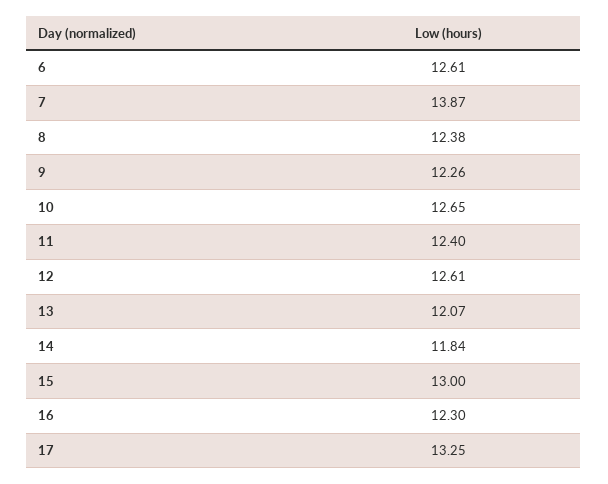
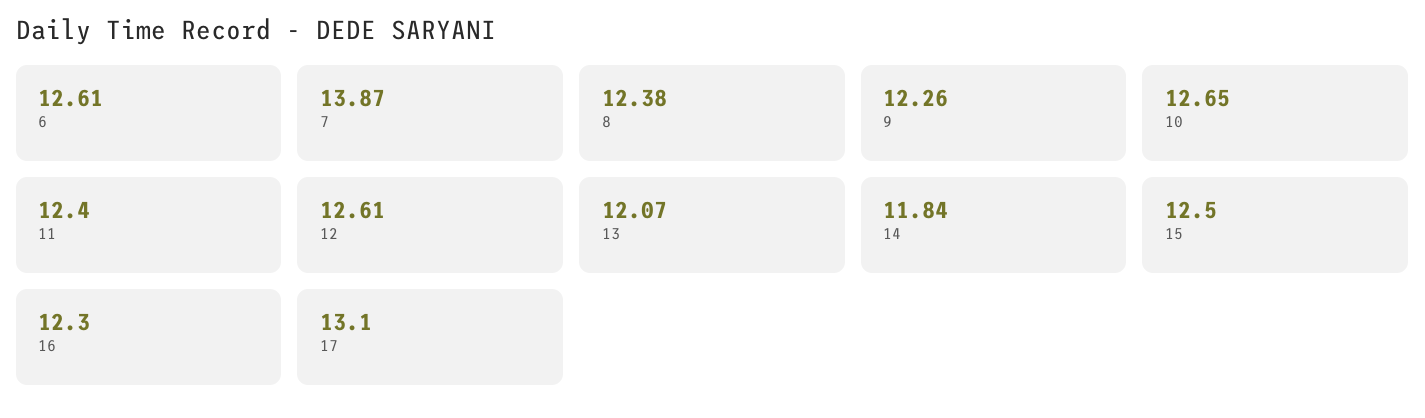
  {
    "6": 12.61,
    "7": 13.87,
    "8": 12.38,
    "9": 12.26,
    "10": 12.65,
    "11": 12.4,
    "12": 12.61,
    "13": 12.07,
    "14": 11.84,
-   "15": 13,
+   "15": 12.5,
    "16": 12.3,
-   "17": 13.25
+   "17": 13.1
  }

